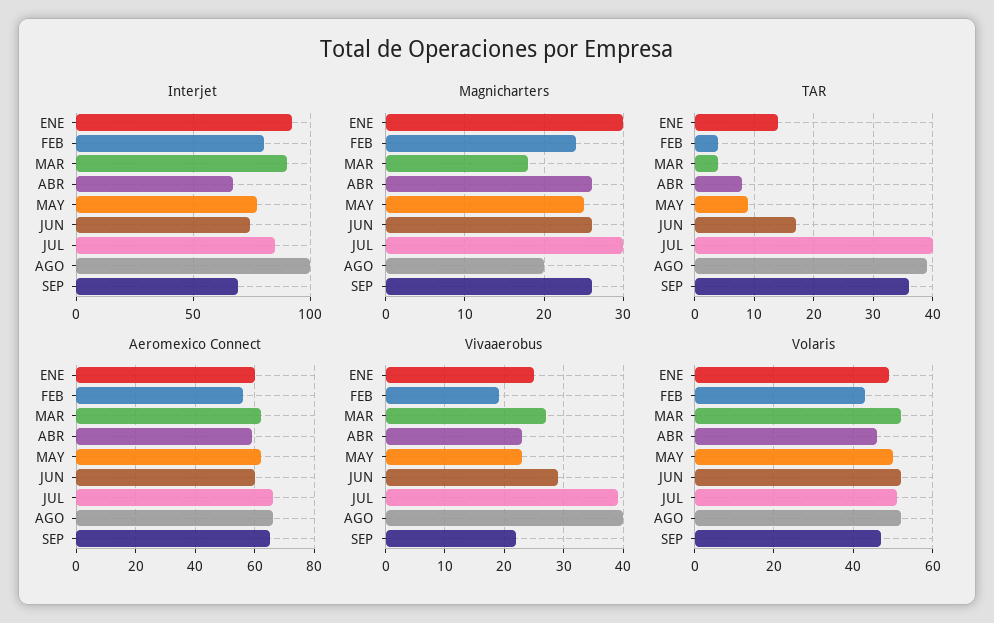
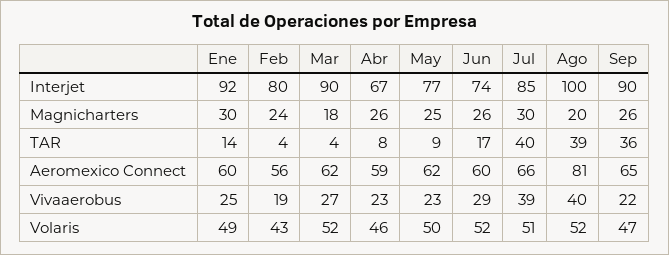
  {
    "Interjet": {
      "ENE": 92,
      "FEB": 80,
      "MAR": 90,
      "ABR": 67,
      "MAY": 77,
      "JUN": 74,
      "JUL": 85,
      "AGO": 100,
-     "SEP": 70
+     "SEP": 90
    },
    "Magnicharters": {
      "ENE": 30,
      "FEB": 24,
      "MAR": 18,
      "ABR": 26,
      "MAY": 25,
      "JUN": 26,
      "JUL": 30,
      "AGO": 20,
      "SEP": 26
    },
    "TAR": {
      "ENE": 14,
      "FEB": 4,
      "MAR": 4,
      "ABR": 8,
      "MAY": 9,
      "JUN": 17,
      "JUL": 40,
      "AGO": 39,
      "SEP": 36
    },
    "Aeromexico Connect": {
      "ENE": 60,
      "FEB": 56,
      "MAR": 62,
      "ABR": 59,
      "MAY": 62,
      "JUN": 60,
      "JUL": 66,
-     "AGO": 65,
+     "AGO": 81,
      "SEP": 65
    },
    "Vivaaerobus": {
      "ENE": 25,
      "FEB": 19,
      "MAR": 27,
      "ABR": 23,
      "MAY": 23,
      "JUN": 29,
      "JUL": 39,
      "AGO": 40,
      "SEP": 22
    },
    "Volaris": {
      "ENE": 49,
      "FEB": 43,
      "MAR": 52,
      "ABR": 46,
      "MAY": 50,
      "JUN": 52,
      "JUL": 51,
      "AGO": 52,
      "SEP": 47
    }
  }

